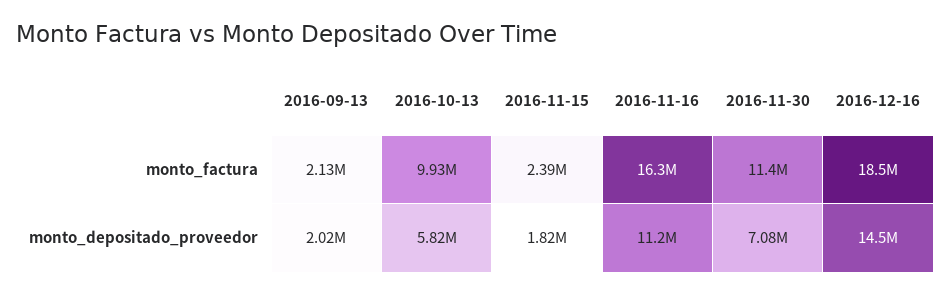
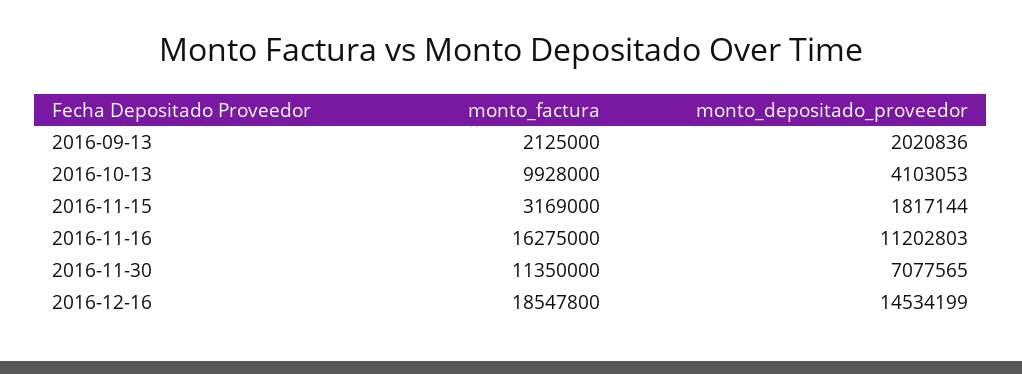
  {
    "2016-09-13": {
      "monto_factura": 2125000,
      "monto_depositado_proveedor": 2020836
    },
    "2016-10-13": {
      "monto_factura": 9928000,
-     "monto_depositado_proveedor": 5820000
+     "monto_depositado_proveedor": 4103053
    },
    "2016-11-15": {
-     "monto_factura": 2390000,
+     "monto_factura": 3169000,
      "monto_depositado_proveedor": 1817144
    },
    "2016-11-16": {
      "monto_factura": 16275000,
      "monto_depositado_proveedor": 11202803
    },
    "2016-11-30": {
      "monto_factura": 11350000,
      "monto_depositado_proveedor": 7077565
    },
    "2016-12-16": {
      "monto_factura": 18547800,
      "monto_depositado_proveedor": 14534199
    }
  }

